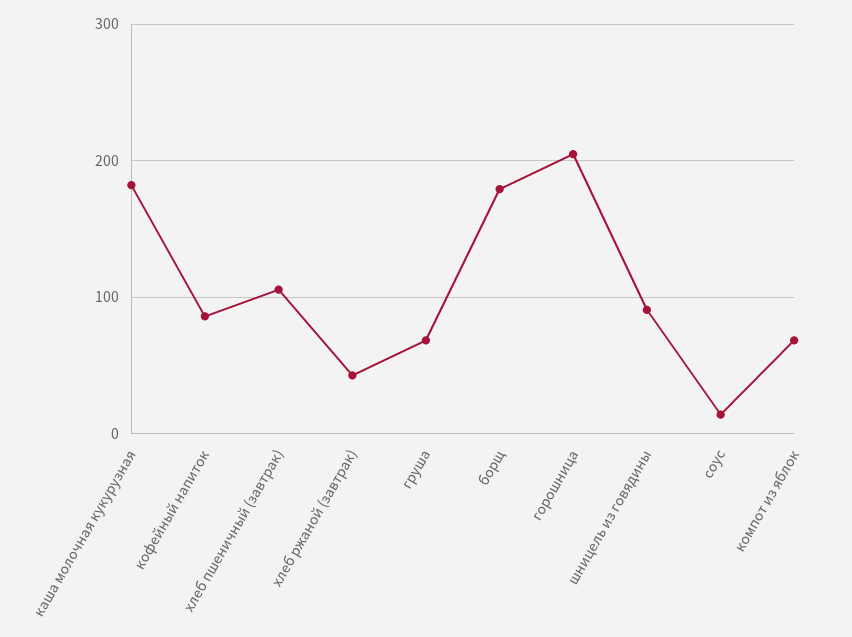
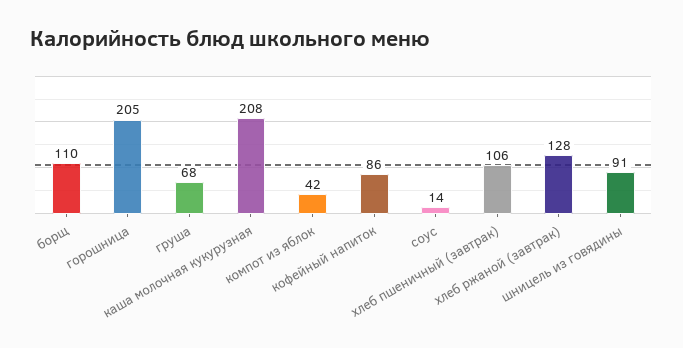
  {
-   "каша молочная кукурузная": 180,
+   "каша молочная кукурузная": 208,
    "кофейный напиток": 86,
    "хлеб пшеничный (завтрак)": 106,
-   "хлеб ржаной (завтрак)": 40,
+   "хлеб ржаной (завтрак)": 128,
    "груша": 68,
-   "борщ": 180,
+   "борщ": 110,
    "горошница": 205,
    "шницель из говядины": 91,
    "соус": 14,
-   "компот из яблок": 70
+   "компот из яблок": 42
  }

